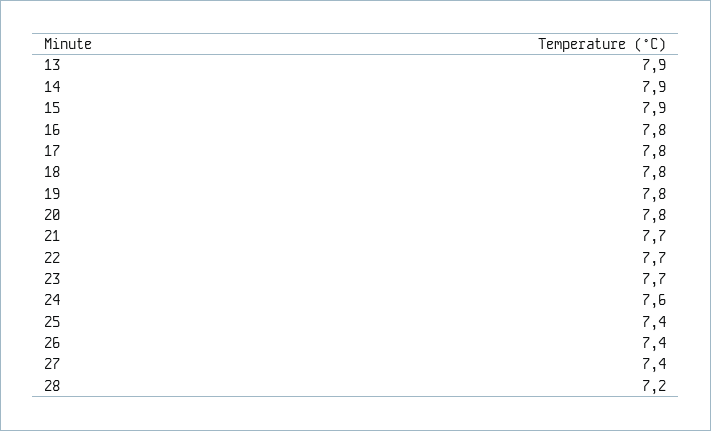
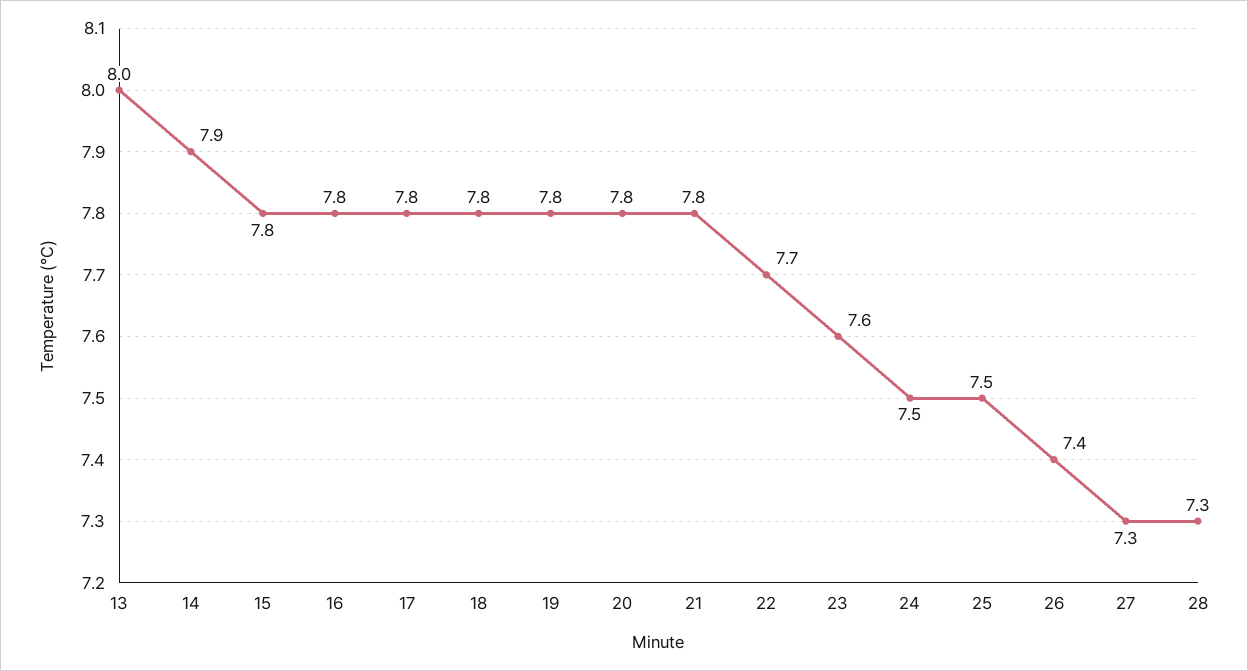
  {
-   "13": 7.9,
+   "13": 8,
    "14": 7.9,
-   "15": 7.9,
+   "15": 7.8,
    "16": 7.8,
    "17": 7.8,
    "18": 7.8,
    "19": 7.8,
    "20": 7.8,
-   "21": 7.7,
+   "21": 7.8,
    "22": 7.7,
-   "23": 7.7,
+   "23": 7.6,
-   "24": 7.6,
+   "24": 7.5,
-   "25": 7.4,
+   "25": 7.5,
    "26": 7.4,
-   "27": 7.4,
+   "27": 7.3,
-   "28": 7.2
+   "28": 7.3
  }

